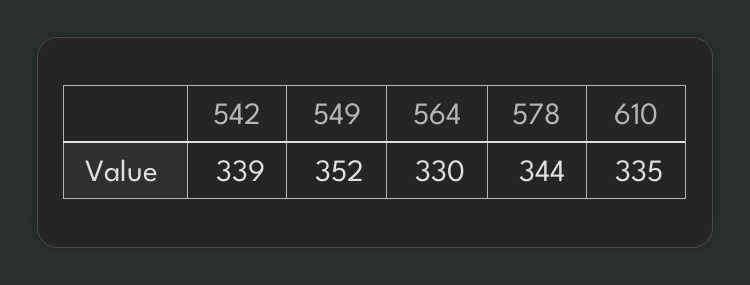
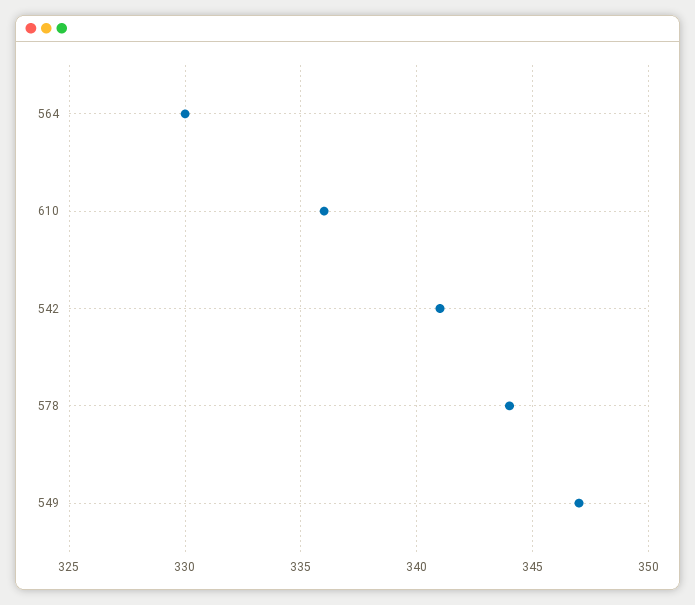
  {
-   "542": 339,
+   "542": 341,
-   "549": 352,
+   "549": 347,
    "564": 330,
    "578": 344,
-   "610": 335
+   "610": 336
  }

